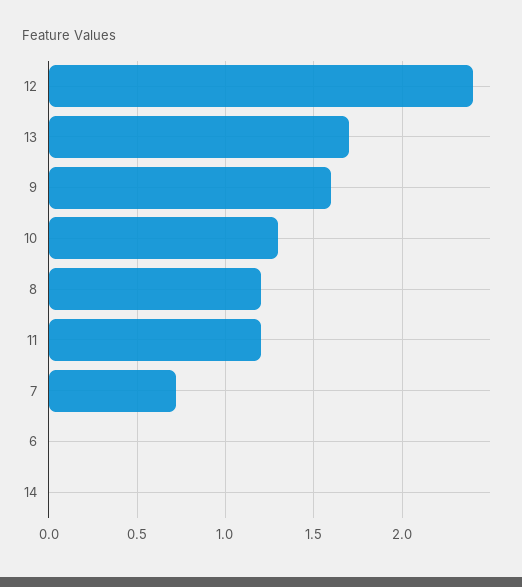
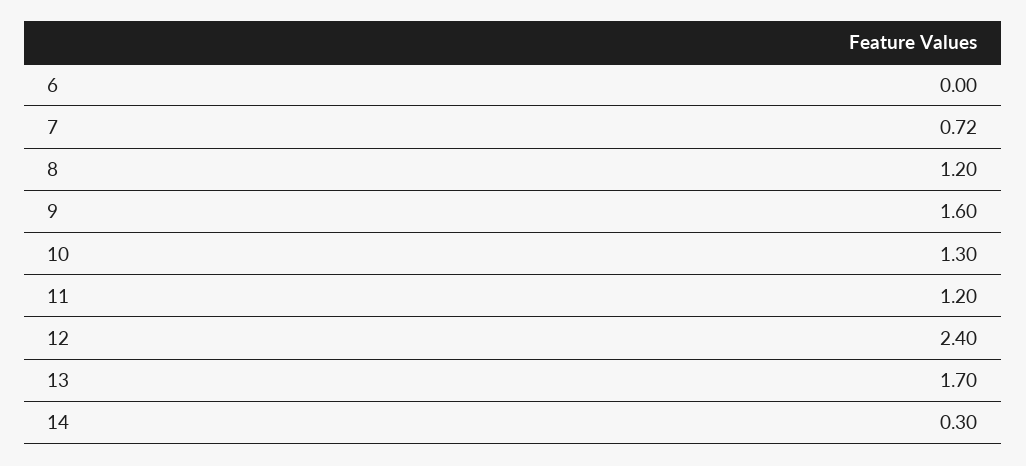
  {
    "12": 2.4,
    "13": 1.7,
    "9": 1.6,
    "10": 1.3,
    "8": 1.2,
    "11": 1.2,
    "7": 0.72,
    "6": 0,
-   "14": 0
+   "14": 0.3
  }

